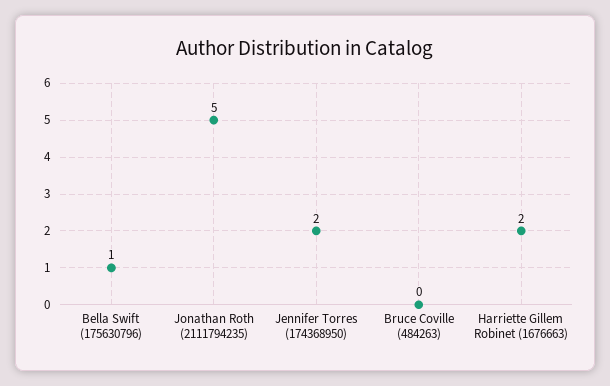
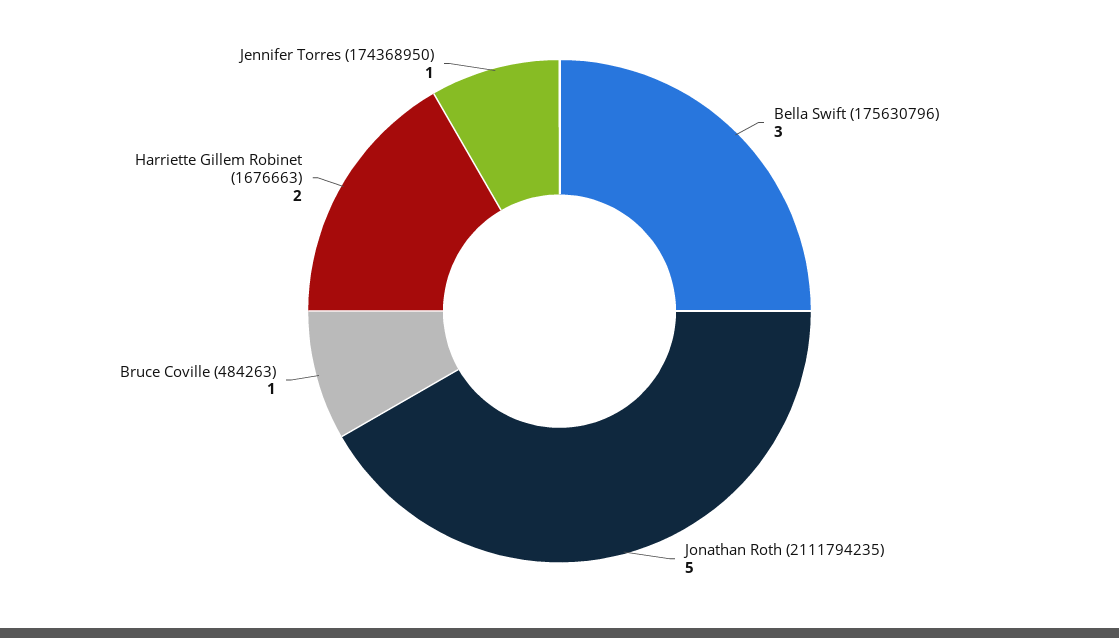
  {
-   "Bella Swift (175630796)": 1,
+   "Bella Swift (175630796)": 3,
    "Jonathan Roth (2111794235)": 5,
-   "Jennifer Torres (174368950)": 2,
+   "Jennifer Torres (174368950)": 1,
-   "Bruce Coville (484263)": 0,
+   "Bruce Coville (484263)": 1,
    "Harriette Gillem Robinet (1676663)": 2
  }

